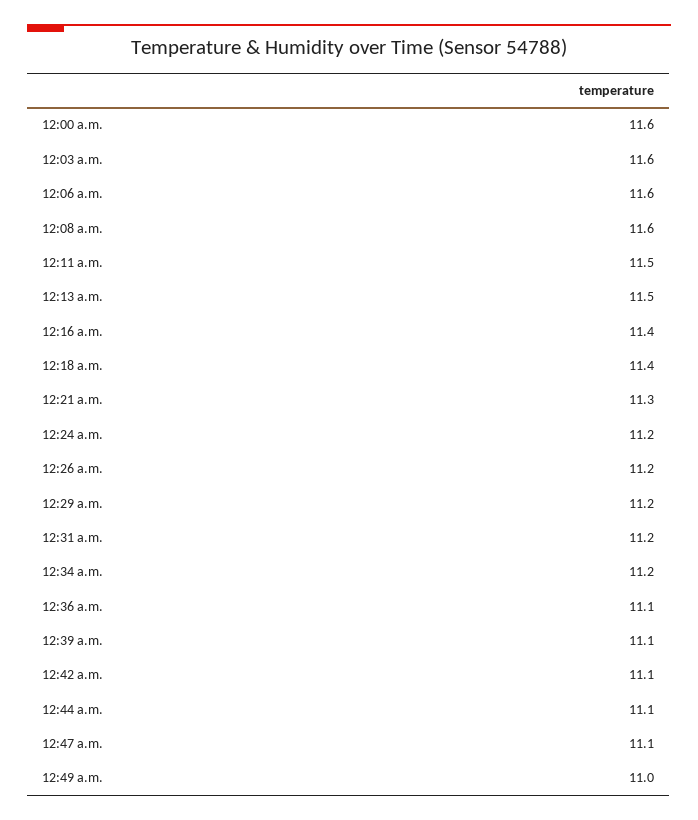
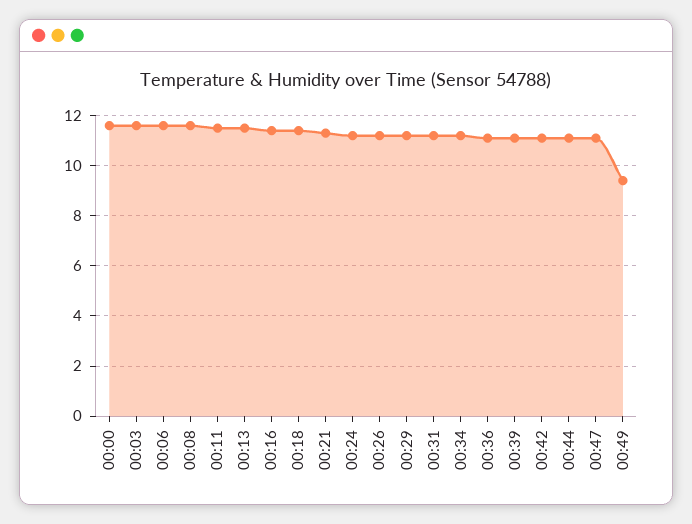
  {
    "12:00 a.m.": 11.6,
    "12:03 a.m.": 11.6,
    "12:06 a.m.": 11.6,
    "12:08 a.m.": 11.6,
    "12:11 a.m.": 11.5,
    "12:13 a.m.": 11.5,
    "12:16 a.m.": 11.4,
    "12:18 a.m.": 11.4,
    "12:21 a.m.": 11.3,
    "12:24 a.m.": 11.2,
    "12:26 a.m.": 11.2,
    "12:29 a.m.": 11.2,
    "12:31 a.m.": 11.2,
    "12:34 a.m.": 11.2,
    "12:36 a.m.": 11.1,
    "12:39 a.m.": 11.1,
    "12:42 a.m.": 11.1,
    "12:44 a.m.": 11.1,
    "12:47 a.m.": 11.1,
-   "12:49 a.m.": 11
+   "12:49 a.m.": 9.5
  }

